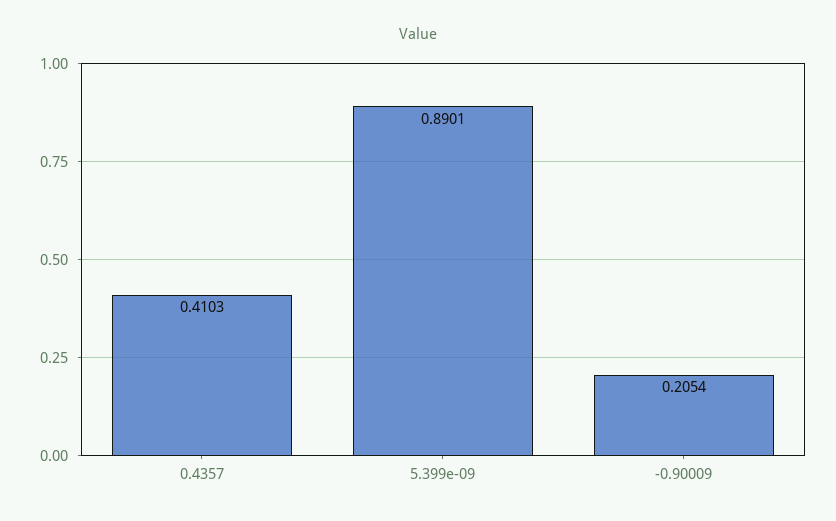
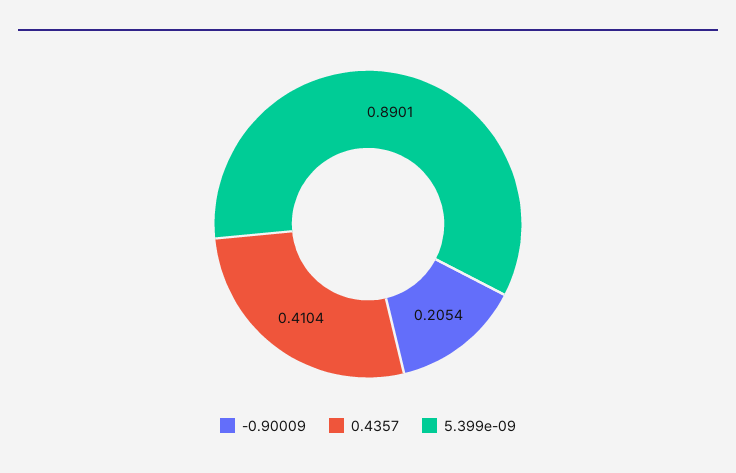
  {
-   "0.4357": 0.4103,
+   "0.4357": 0.4104,
    "5.399e-09": 0.8901,
    "-0.90009": 0.2054
  }

